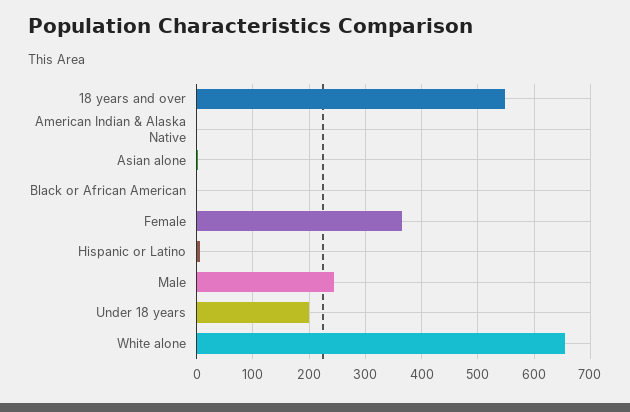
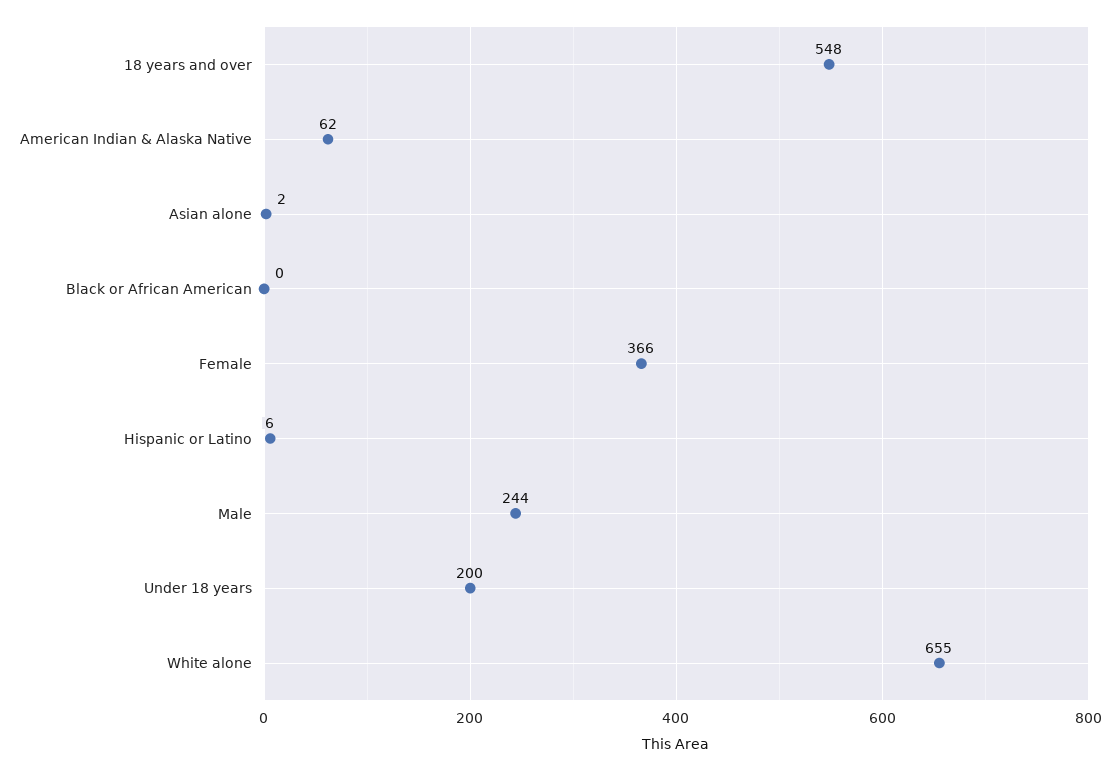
  {
    "18 years and over": 548,
-   "American Indian & Alaska Native": 0,
+   "American Indian & Alaska Native": 62,
    "Asian alone": 2,
    "Black or African American": 0,
    "Female": 366,
    "Hispanic or Latino": 6,
    "Male": 244,
    "Under 18 years": 200,
    "White alone": 655
  }

